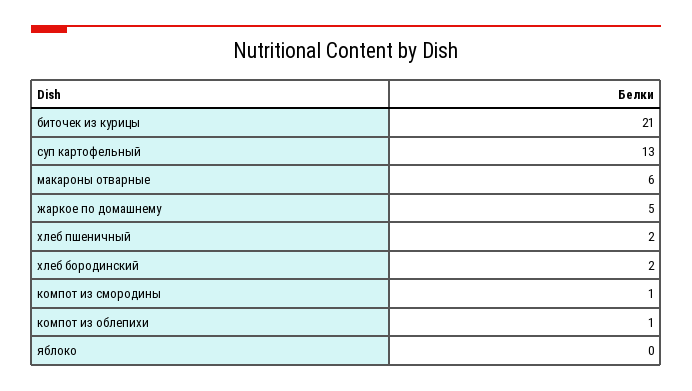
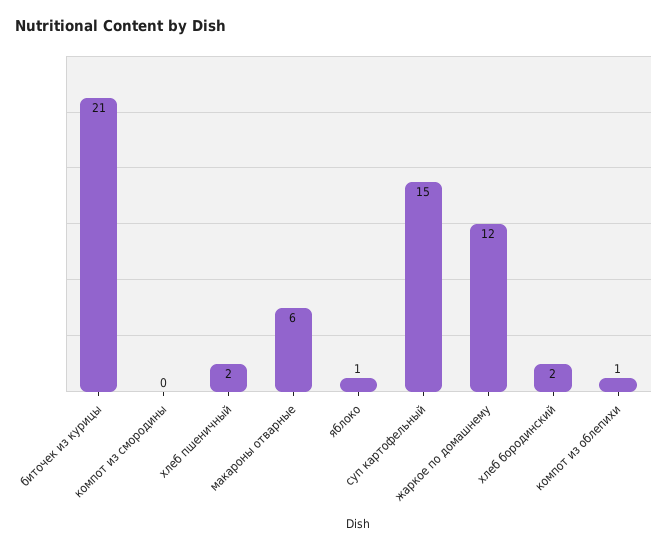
  {
    "биточек из курицы": 21,
-   "суп картофельный": 13,
+   "суп картофельный": 15,
    "макароны отварные": 6,
-   "жаркое по домашнему": 5,
+   "жаркое по домашнему": 12,
    "хлеб пшеничный": 2,
    "хлеб бородинский": 2,
-   "компот из смородины": 1,
+   "компот из смородины": 0,
    "компот из облепихи": 1,
-   "яблоко": 0
+   "яблоко": 1
  }

